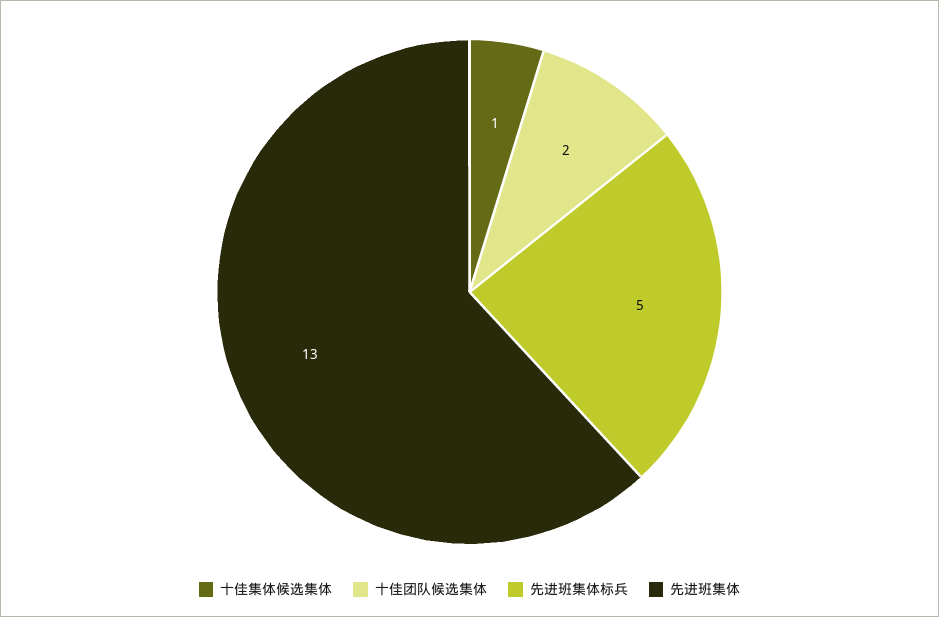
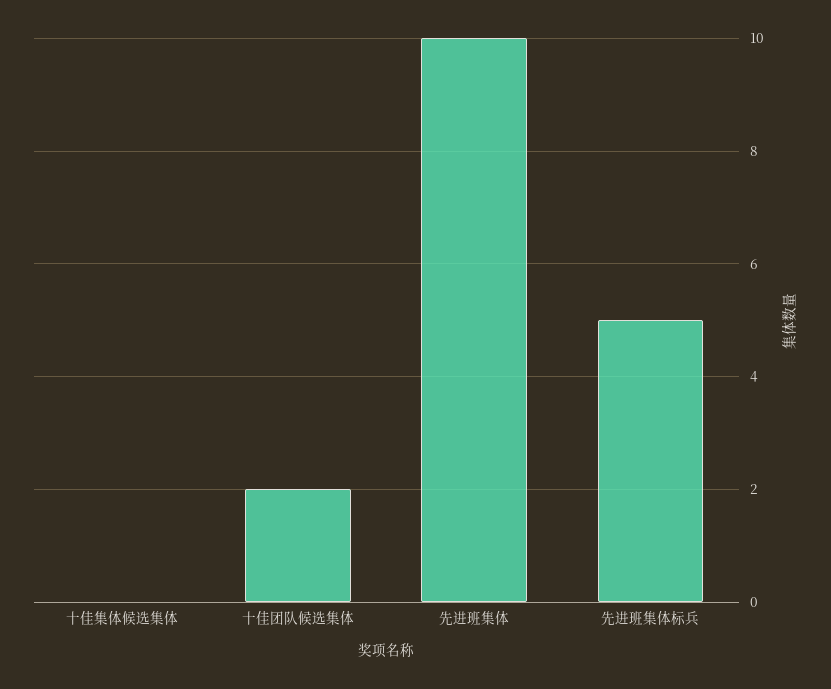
  {
-   "十佳集体候选集体": 1,
+   "十佳集体候选集体": 0,
    "十佳团队候选集体": 2,
    "先进班集体标兵": 5,
-   "先进班集体": 13
+   "先进班集体": 10
  }

